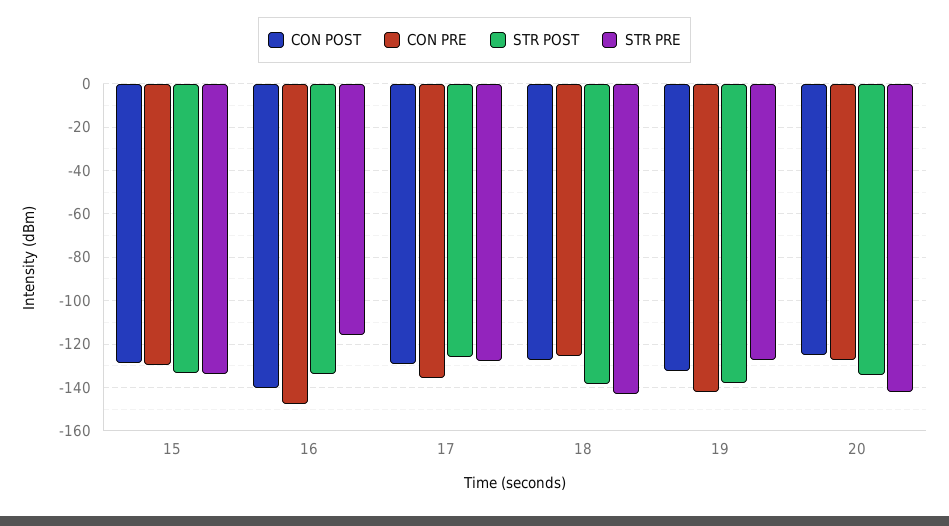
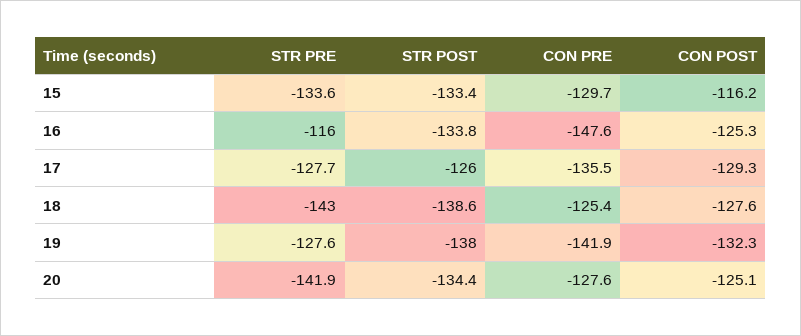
  {
    "CON POST": {
-     "15": -130,
+     "15": -116.2,
-     "16": -140,
+     "16": -125.3,
      "17": -129.3,
      "18": -127.6,
      "19": -132.3,
      "20": -125.1
    },
    "CON PRE": {
      "15": -129.7,
      "16": -147.6,
      "17": -135.5,
      "18": -125.4,
      "19": -141.9,
      "20": -127.6
    },
    "STR POST": {
      "15": -133.4,
      "16": -133.8,
      "17": -126,
      "18": -138.6,
      "19": -138,
      "20": -134.4
    },
    "STR PRE": {
      "15": -133.6,
      "16": -116,
      "17": -127.7,
      "18": -143,
      "19": -127.6,
      "20": -141.9
    }
  }

